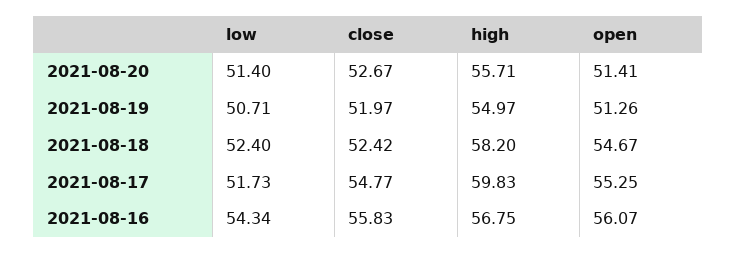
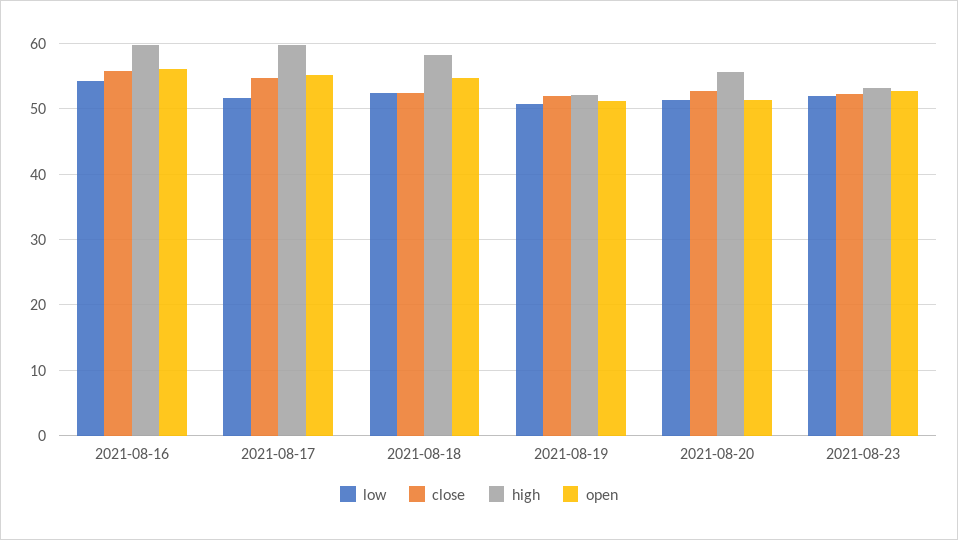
  {
    "low": {
      "2021-08-20": 51.4,
      "2021-08-19": 50.71,
      "2021-08-18": 52.4,
      "2021-08-17": 51.73,
-     "2021-08-16": 54.34
+     "2021-08-16": 54.34,
+     "2021-08-23": 52
    },
    "close": {
      "2021-08-20": 52.67,
      "2021-08-19": 51.97,
      "2021-08-18": 52.42,
      "2021-08-17": 54.77,
-     "2021-08-16": 55.83
+     "2021-08-16": 55.83,
+     "2021-08-23": 52
    },
    "high": {
      "2021-08-20": 55.71,
-     "2021-08-19": 54.97,
+     "2021-08-19": 52,
      "2021-08-18": 58.2,
      "2021-08-17": 59.83,
-     "2021-08-16": 56.75
+     "2021-08-16": 60,
+     "2021-08-23": 53
    },
    "open": {
      "2021-08-20": 51.41,
      "2021-08-19": 51.26,
      "2021-08-18": 54.67,
      "2021-08-17": 55.25,
-     "2021-08-16": 56.07
+     "2021-08-16": 56.07,
+     "2021-08-23": 53
    }
  }

